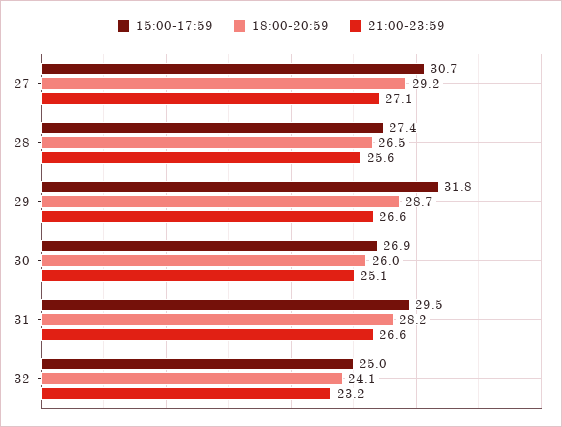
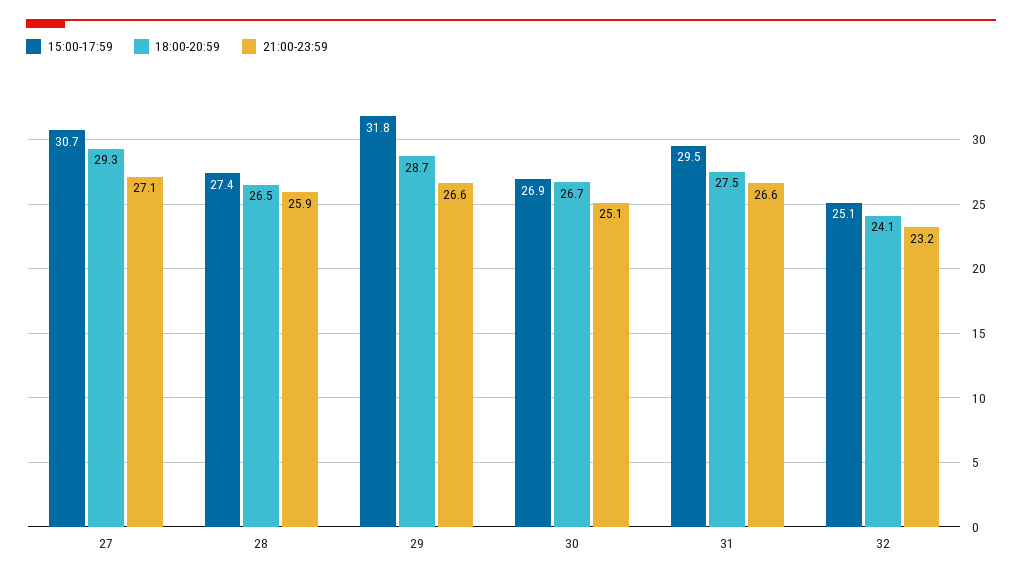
  {
    "15:00-17:59": {
      "27": 30.7,
      "28": 27.4,
      "29": 31.8,
      "30": 26.9,
      "31": 29.5,
-     "32": 25
+     "32": 25.1
    },
    "18:00-20:59": {
-     "27": 29.2,
+     "27": 29.3,
      "28": 26.5,
      "29": 28.7,
-     "30": 26,
+     "30": 26.7,
-     "31": 28.2,
+     "31": 27.5,
      "32": 24.1
    },
    "21:00-23:59": {
      "27": 27.1,
-     "28": 25.6,
+     "28": 25.9,
      "29": 26.6,
      "30": 25.1,
      "31": 26.6,
      "32": 23.2
    }
  }

